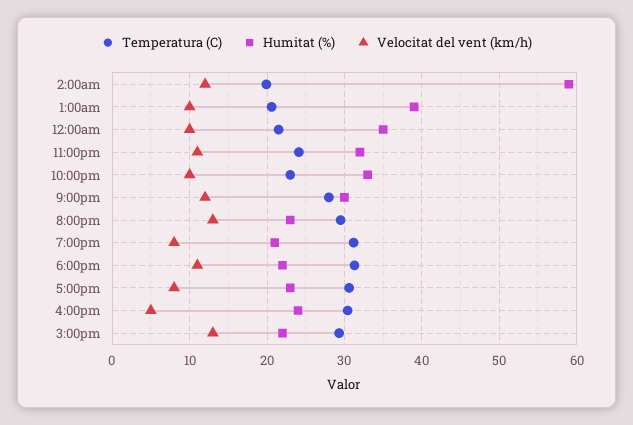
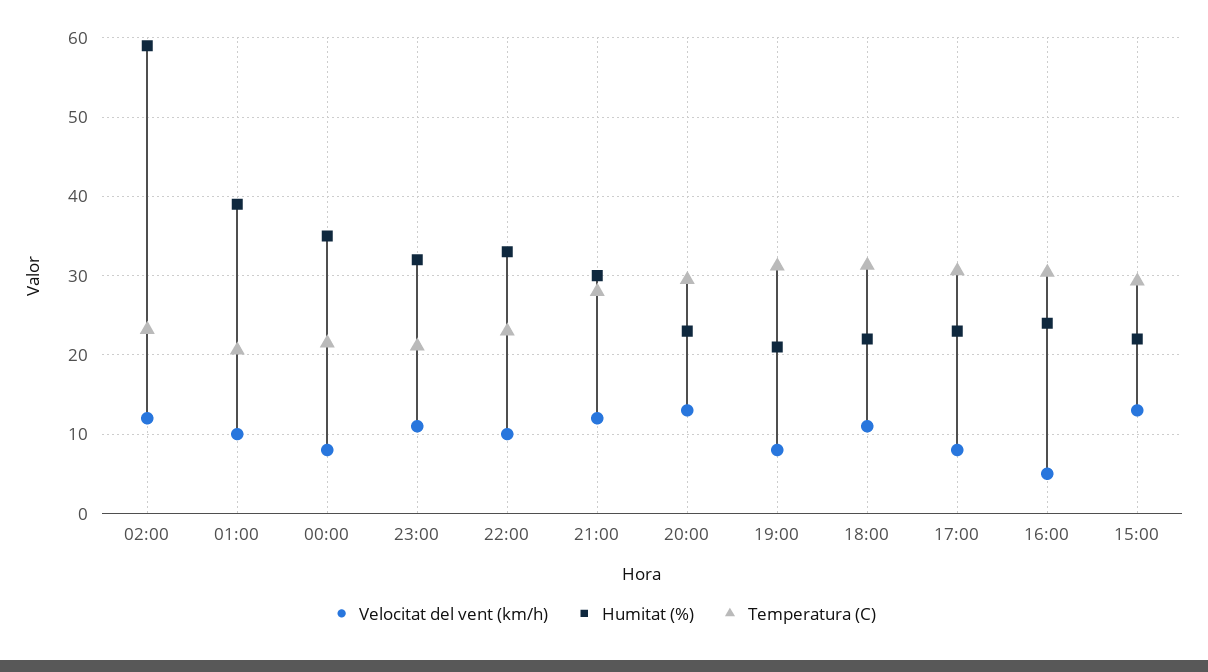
  {
    "Temperatura (C)": {
-     "2:00am": 20,
+     "2:00am": 23,
      "1:00am": 21,
      "12:00am": 22,
-     "11:00pm": 24,
+     "11:00pm": 21,
      "10:00pm": 23,
      "9:00pm": 28,
      "8:00pm": 30,
      "7:00pm": 31,
      "6:00pm": 31,
      "5:00pm": 31,
      "4:00pm": 30,
      "3:00pm": 29
    },
    "Humitat (%)": {
      "2:00am": 59,
      "1:00am": 39,
      "12:00am": 35,
      "11:00pm": 32,
      "10:00pm": 33,
      "9:00pm": 30,
      "8:00pm": 23,
      "7:00pm": 21,
      "6:00pm": 22,
      "5:00pm": 23,
      "4:00pm": 24,
      "3:00pm": 22
    },
    "Velocitat del vent (km/h)": {
      "2:00am": 12,
      "1:00am": 10,
-     "12:00am": 10,
+     "12:00am": 8,
      "11:00pm": 11,
      "10:00pm": 10,
      "9:00pm": 12,
      "8:00pm": 13,
      "7:00pm": 8,
      "6:00pm": 11,
      "5:00pm": 8,
      "4:00pm": 5,
      "3:00pm": 13
    }
  }

